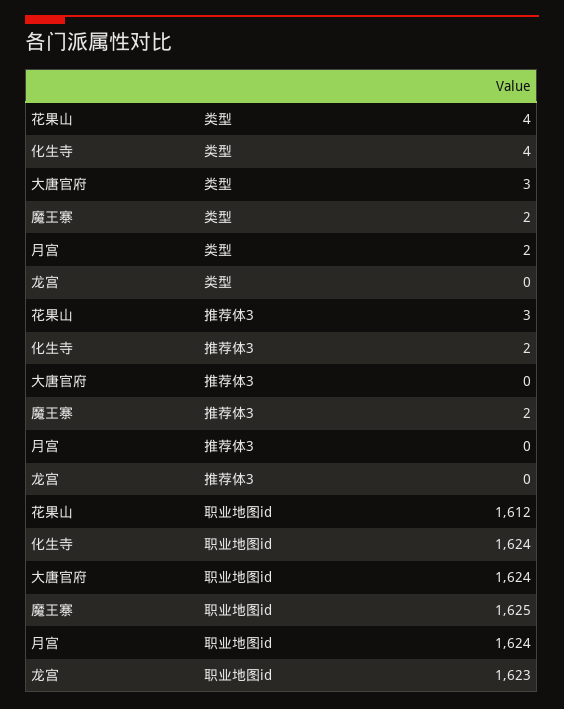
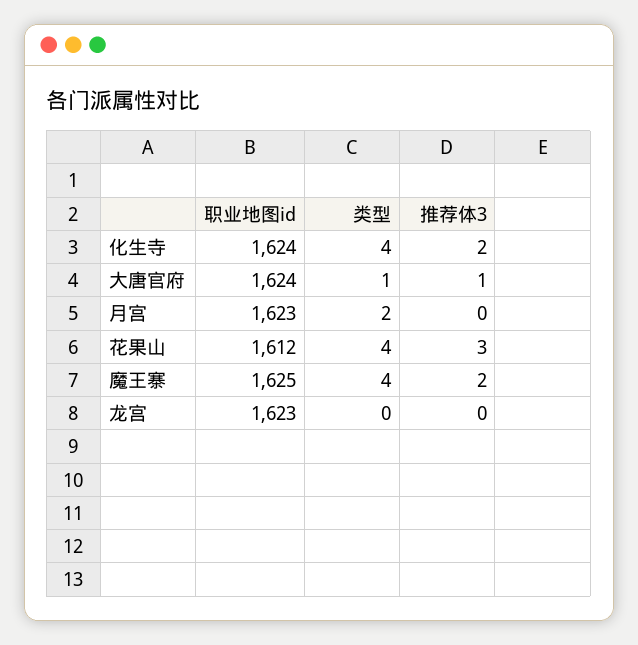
  {
    "花果山": {
      "类型": 4,
      "推荐体3": 3,
      "职业地图id": 1612
    },
    "化生寺": {
      "类型": 4,
      "推荐体3": 2,
      "职业地图id": 1624
    },
    "大唐官府": {
-     "类型": 3,
+     "类型": 1,
-     "推荐体3": 0,
+     "推荐体3": 1,
      "职业地图id": 1624
    },
    "魔王寨": {
-     "类型": 2,
+     "类型": 4,
      "推荐体3": 2,
      "职业地图id": 1625
    },
    "月宫": {
      "类型": 2,
      "推荐体3": 0,
-     "职业地图id": 1624
+     "职业地图id": 1623
    },
    "龙宫": {
      "类型": 0,
      "推荐体3": 0,
      "职业地图id": 1623
    }
  }

